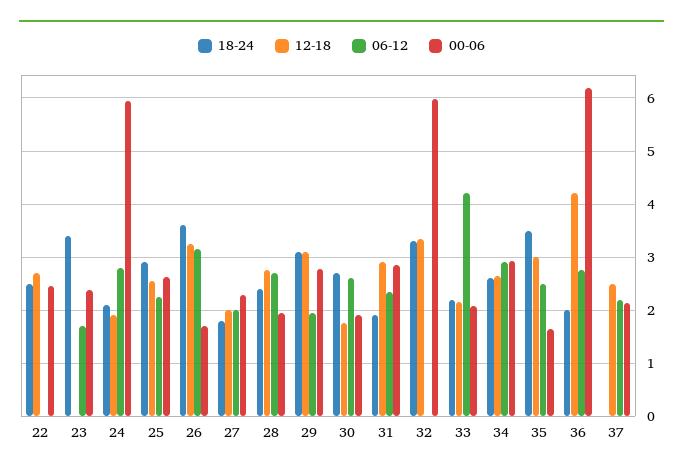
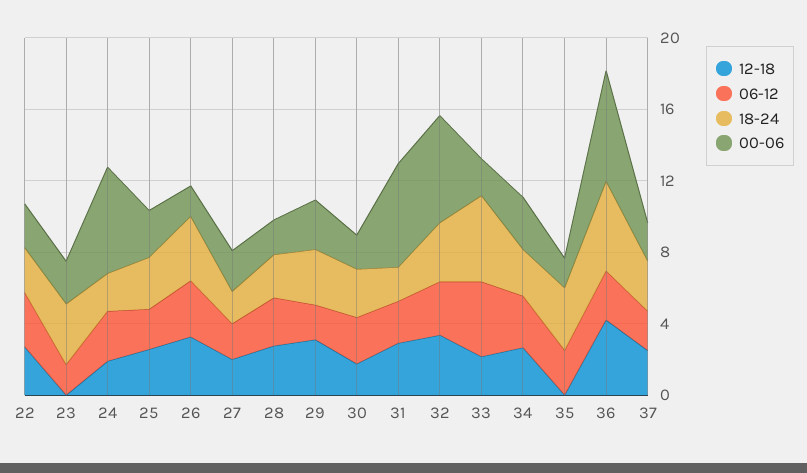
  {
    "18-24": {
      "22": 2.6,
      "23": 3.4,
      "24": 2.2,
      "25": 3,
      "26": 3.6,
      "27": 1.8,
      "28": 2.4,
      "29": 3.2,
      "30": 2.8,
      "31": 2,
      "32": 3.4,
-     "33": 2.2,
+     "33": 5,
      "34": 2.6,
      "35": 3.6,
-     "36": 2,
+     "36": 5,
-     "37": 0
+     "37": 3
    },
    "12-18": {
      "22": 2.8,
      "23": 0,
      "24": 2,
      "25": 2.6,
      "26": 3.2,
      "27": 2,
      "28": 2.8,
      "29": 3.2,
      "30": 1.8,
      "31": 3,
      "32": 3.4,
      "33": 2.2,
      "34": 2.6,
-     "35": 3,
+     "35": 0,
      "36": 4.2,
      "37": 2.6
    },
    "06-12": {
-     "22": 0,
+     "22": 3,
      "23": 1.8,
      "24": 2.8,
      "25": 2.2,
      "26": 3.2,
      "27": 2,
      "28": 2.8,
      "29": 2,
      "30": 2.6,
      "31": 2.4,
-     "32": 0,
+     "32": 3,
      "33": 4.2,
      "34": 3,
      "35": 2.6,
      "36": 2.8,
      "37": 2.2
    },
    "00-06": {
      "22": 2.4,
      "23": 2.4,
      "24": 6,
      "25": 2.6,
      "26": 1.8,
      "27": 2.2,
      "28": 2,
      "29": 2.8,
      "30": 2,
-     "31": 2.8,
+     "31": 6,
      "32": 6,
      "33": 2,
      "34": 3,
      "35": 1.6,
      "36": 6.2,
      "37": 2.2
    }
  }

